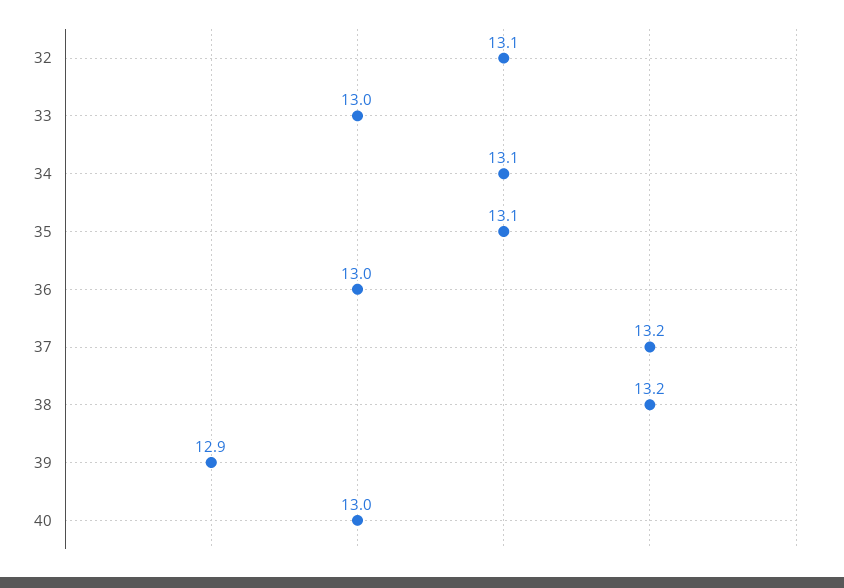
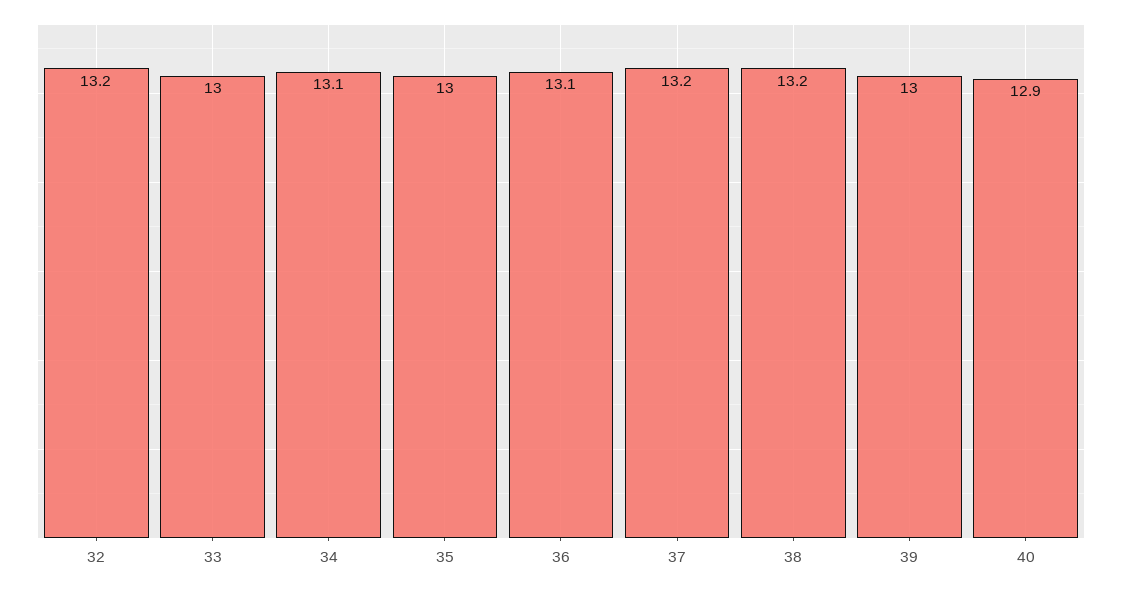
  {
-   "32": 13.1,
+   "32": 13.2,
    "33": 13,
    "34": 13.1,
-   "35": 13.1,
+   "35": 13,
-   "36": 13,
+   "36": 13.1,
    "37": 13.2,
    "38": 13.2,
-   "39": 12.9,
+   "39": 13,
-   "40": 13
+   "40": 12.9
  }

